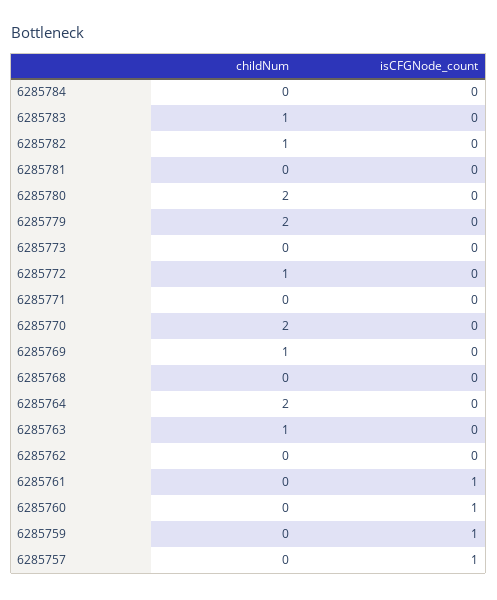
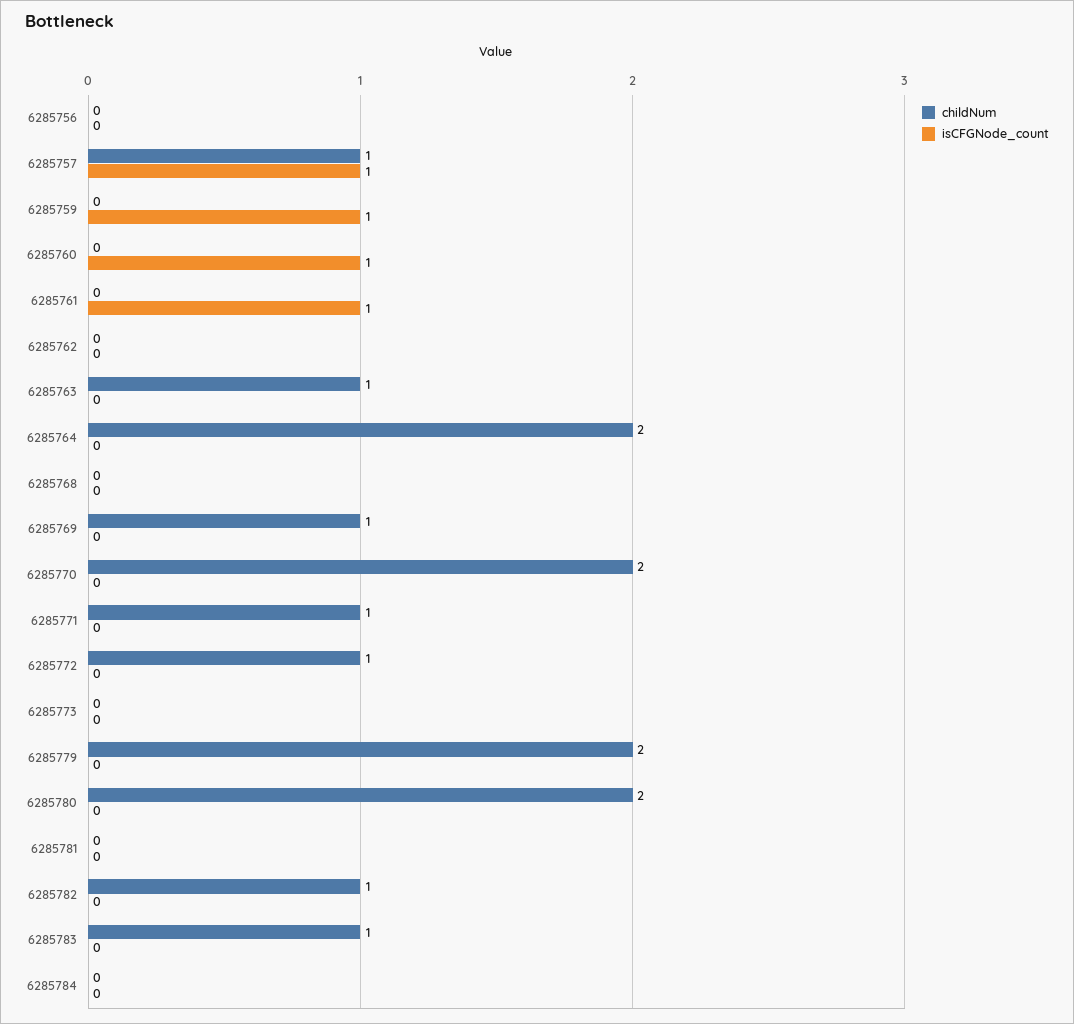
  {
    "childNum": {
      "6285784": 0,
      "6285783": 1,
      "6285782": 1,
      "6285781": 0,
      "6285780": 2,
      "6285779": 2,
      "6285773": 0,
      "6285772": 1,
-     "6285771": 0,
+     "6285771": 1,
      "6285770": 2,
      "6285769": 1,
      "6285768": 0,
      "6285764": 2,
      "6285763": 1,
      "6285762": 0,
      "6285761": 0,
      "6285760": 0,
      "6285759": 0,
-     "6285757": 0
+     "6285757": 1,
+     "6285756": 0
    },
    "isCFGNode_count": {
      "6285784": 0,
      "6285783": 0,
      "6285782": 0,
      "6285781": 0,
      "6285780": 0,
      "6285779": 0,
      "6285773": 0,
      "6285772": 0,
      "6285771": 0,
      "6285770": 0,
      "6285769": 0,
      "6285768": 0,
      "6285764": 0,
      "6285763": 0,
      "6285762": 0,
      "6285761": 1,
      "6285760": 1,
      "6285759": 1,
-     "6285757": 1
+     "6285757": 1,
+     "6285756": 0
    }
  }

